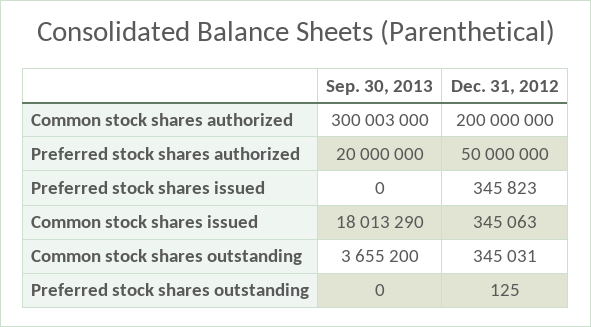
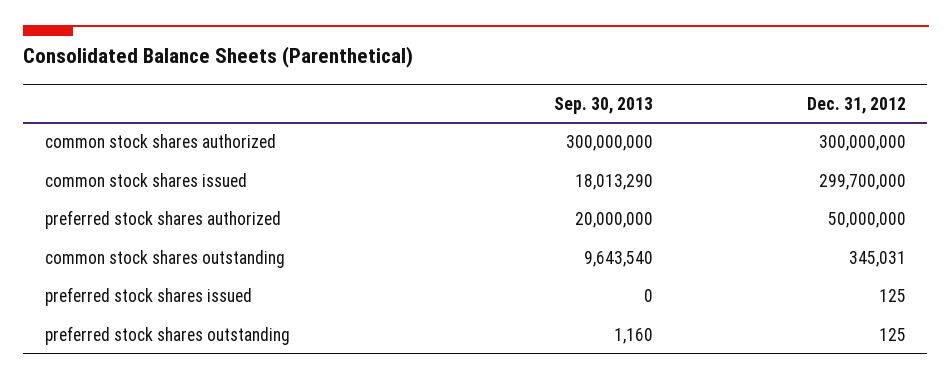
  {
    "Sep. 30, 2013": {
-     "Common stock shares authorized": 300003000,
+     "Common stock shares authorized": 300000000,
      "Preferred stock shares authorized": 20000000,
      "Preferred stock shares issued": 0,
      "Common stock shares issued": 18013290,
-     "Common stock shares outstanding": 3655200,
+     "Common stock shares outstanding": 9643540,
-     "Preferred stock shares outstanding": 0
+     "Preferred stock shares outstanding": 1160
    },
    "Dec. 31, 2012": {
-     "Common stock shares authorized": 200000000,
+     "Common stock shares authorized": 300000000,
      "Preferred stock shares authorized": 50000000,
-     "Preferred stock shares issued": 345823,
+     "Preferred stock shares issued": 125,
-     "Common stock shares issued": 345063,
+     "Common stock shares issued": 299700000,
      "Common stock shares outstanding": 345031,
      "Preferred stock shares outstanding": 125
    }
  }

